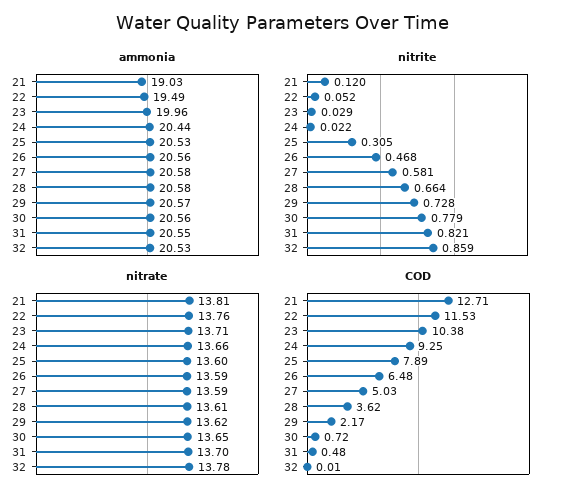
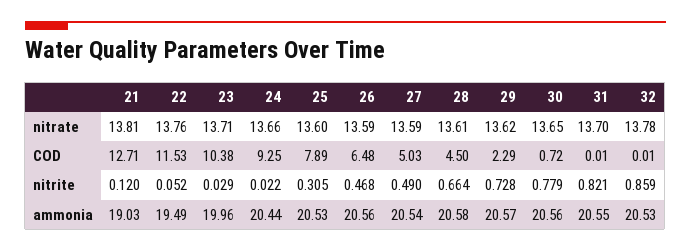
  {
    "ammonia": {
      "21": 19.03,
      "22": 19.49,
      "23": 19.96,
      "24": 20.44,
      "25": 20.53,
      "26": 20.56,
-     "27": 20.58,
+     "27": 20.54,
      "28": 20.58,
      "29": 20.57,
      "30": 20.56,
      "31": 20.55,
      "32": 20.53
    },
    "nitrite": {
      "21": 0.12,
      "22": 0.052,
      "23": 0.029,
      "24": 0.022,
      "25": 0.305,
      "26": 0.468,
-     "27": 0.581,
+     "27": 0.49,
      "28": 0.664,
      "29": 0.728,
      "30": 0.779,
      "31": 0.821,
      "32": 0.859
    },
    "nitrate": {
      "21": 13.81,
      "22": 13.76,
      "23": 13.71,
      "24": 13.66,
      "25": 13.6,
      "26": 13.59,
      "27": 13.59,
      "28": 13.61,
      "29": 13.62,
      "30": 13.65,
      "31": 13.7,
      "32": 13.78
    },
    "COD": {
      "21": 12.71,
      "22": 11.53,
      "23": 10.38,
      "24": 9.25,
      "25": 7.89,
      "26": 6.48,
      "27": 5.03,
-     "28": 3.62,
+     "28": 4.5,
-     "29": 2.17,
+     "29": 2.29,
      "30": 0.72,
-     "31": 0.48,
+     "31": 0.01,
      "32": 0.01
    }
  }

